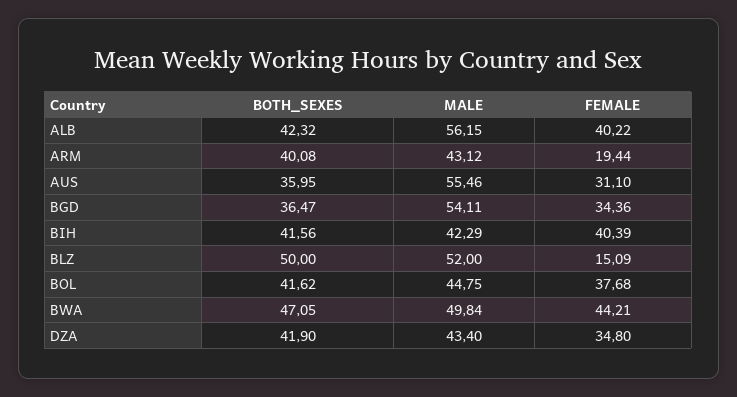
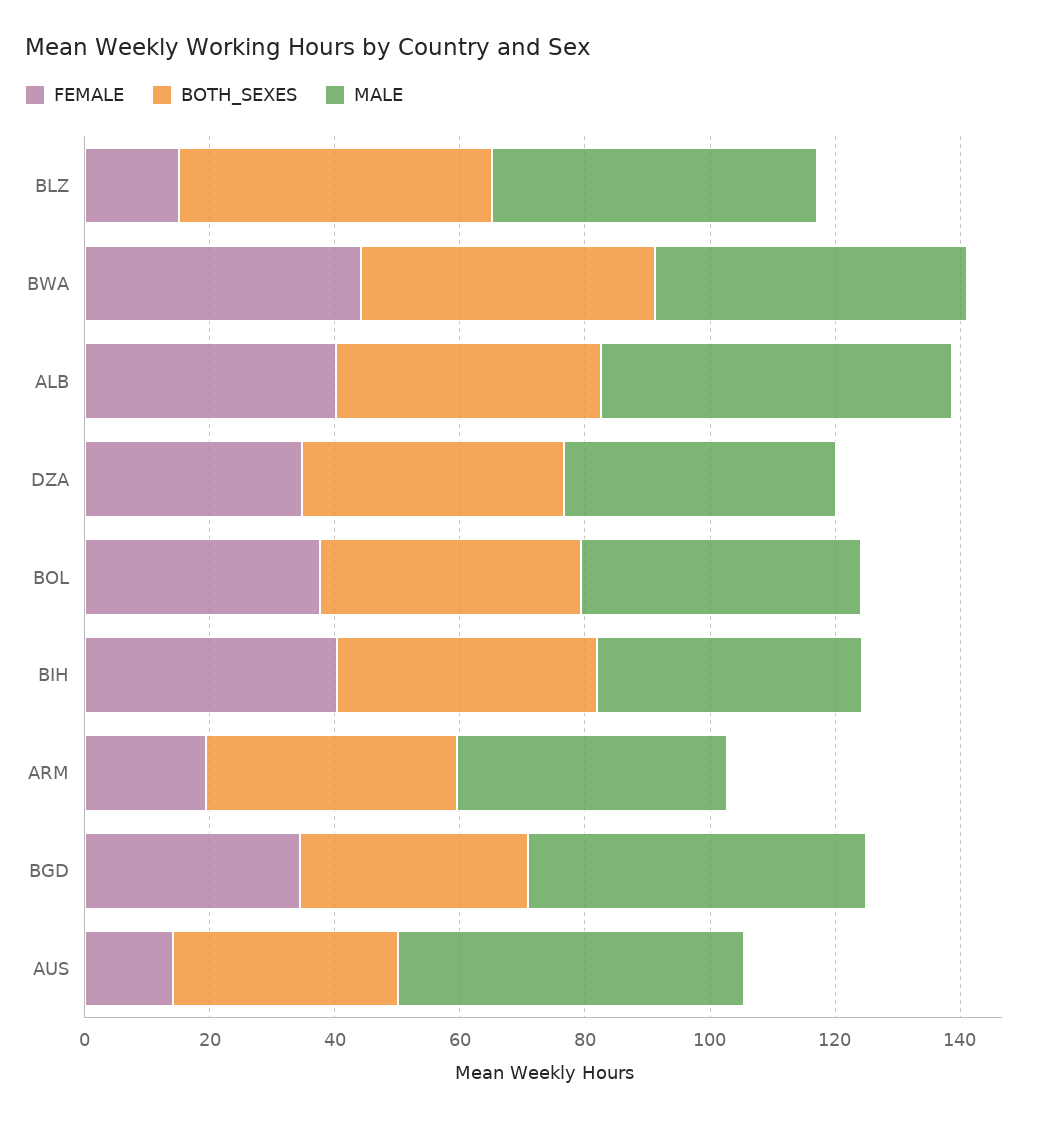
  {
    "BOTH_SEXES": {
      "ALB": 42.32,
      "ARM": 40.08,
      "AUS": 35.95,
      "BGD": 36.47,
      "BIH": 41.56,
      "BLZ": 50,
      "BOL": 41.62,
      "BWA": 47.05,
      "DZA": 41.9
    },
    "MALE": {
      "ALB": 56.15,
      "ARM": 43.12,
      "AUS": 55.46,
      "BGD": 54.11,
      "BIH": 42.29,
      "BLZ": 52,
      "BOL": 44.75,
      "BWA": 49.84,
      "DZA": 43.4
    },
    "FEMALE": {
      "ALB": 40.22,
      "ARM": 19.44,
-     "AUS": 31.1,
+     "AUS": 15,
      "BGD": 34.36,
      "BIH": 40.39,
      "BLZ": 15.09,
      "BOL": 37.68,
      "BWA": 44.21,
      "DZA": 34.8
    }
  }

